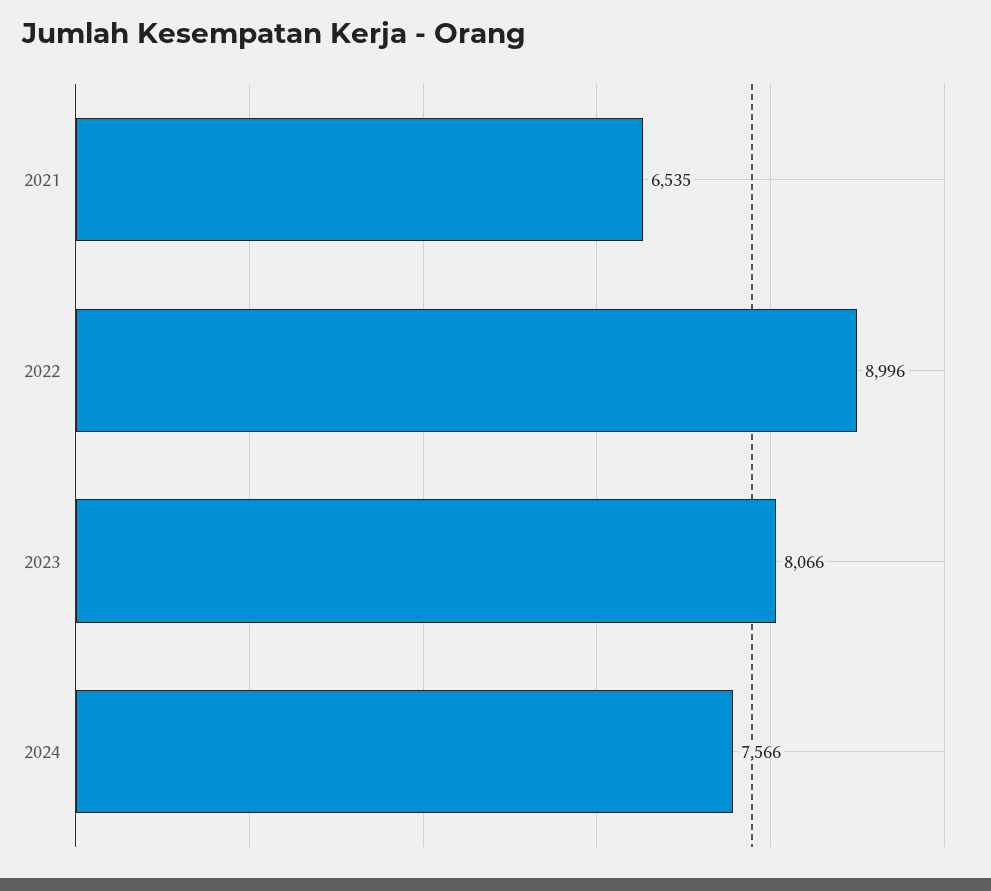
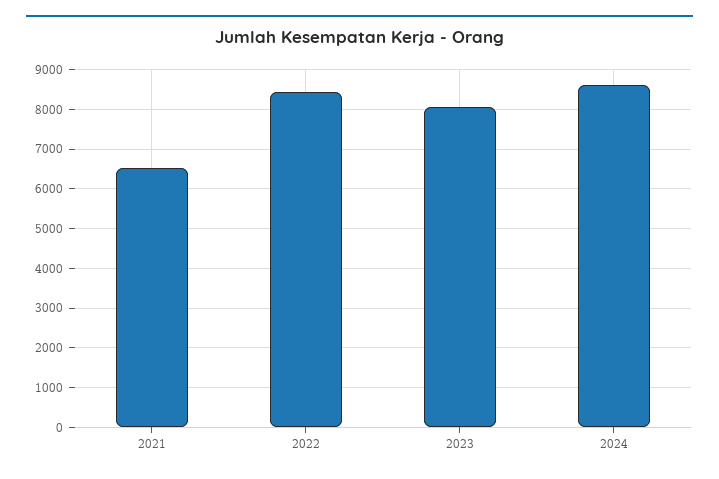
  {
    "2021": 6535,
-   "2022": 8996,
+   "2022": 8400,
    "2023": 8066,
-   "2024": 7566
+   "2024": 8600
  }

